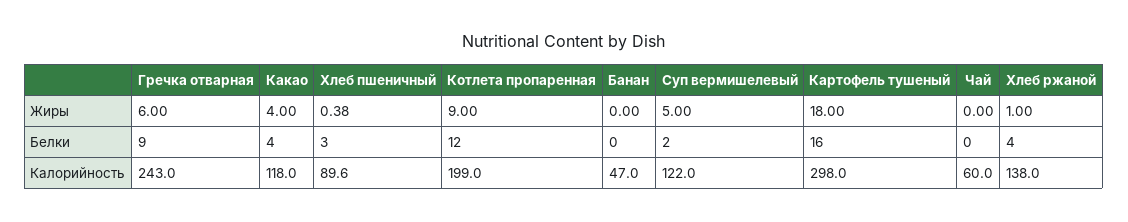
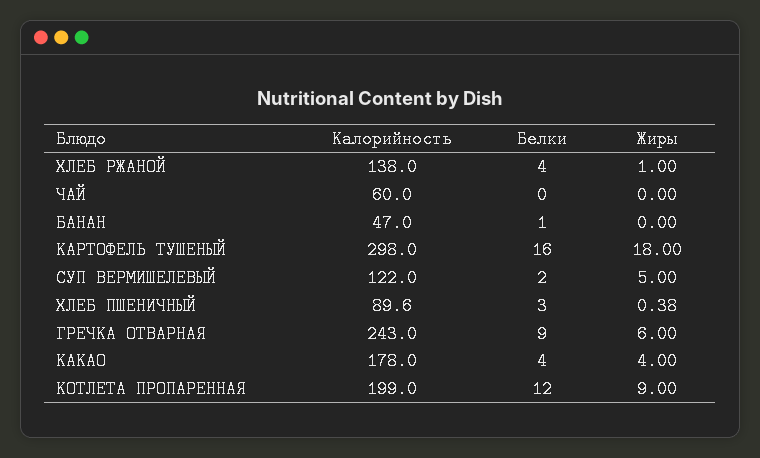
  {
    "Гречка отварная": {
      "Жиры": 6,
      "Белки": 9,
      "Калорийность": 243
    },
    "Какао": {
      "Жиры": 4,
      "Белки": 4,
-     "Калорийность": 118
+     "Калорийность": 178
    },
    "Хлеб пшеничный": {
      "Жиры": 0.38,
      "Белки": 3,
      "Калорийность": 89.6
    },
    "Котлета пропаренная": {
      "Жиры": 9,
      "Белки": 12,
      "Калорийность": 199
    },
    "Банан": {
      "Жиры": 0,
-     "Белки": 0,
+     "Белки": 1,
      "Калорийность": 47
    },
    "Суп вермишелевый": {
      "Жиры": 5,
      "Белки": 2,
      "Калорийность": 122
    },
    "Картофель тушеный": {
      "Жиры": 18,
      "Белки": 16,
      "Калорийность": 298
    },
    "Чай": {
      "Жиры": 0,
      "Белки": 0,
      "Калорийность": 60
    },
    "Хлеб ржаной": {
      "Жиры": 1,
      "Белки": 4,
      "Калорийность": 138
    }
  }

